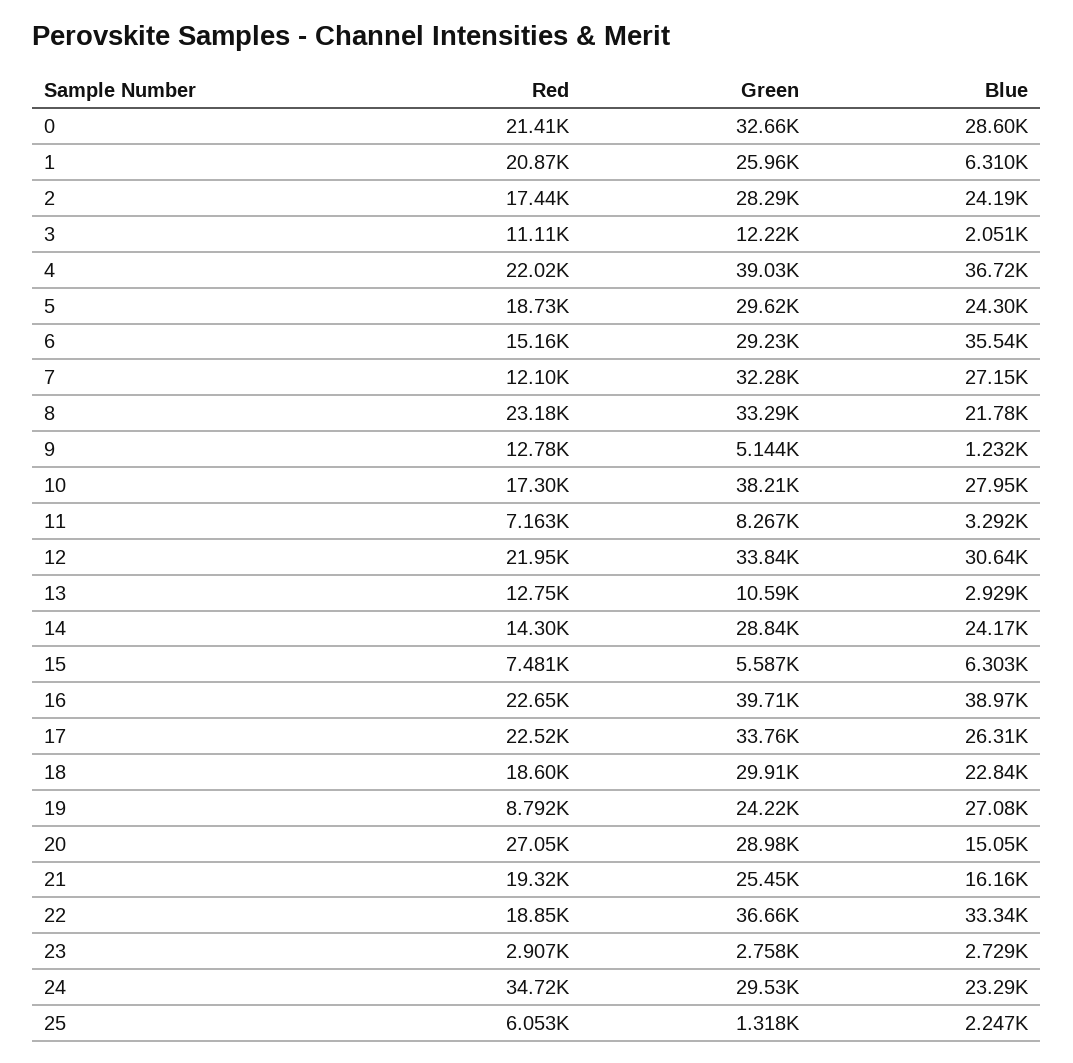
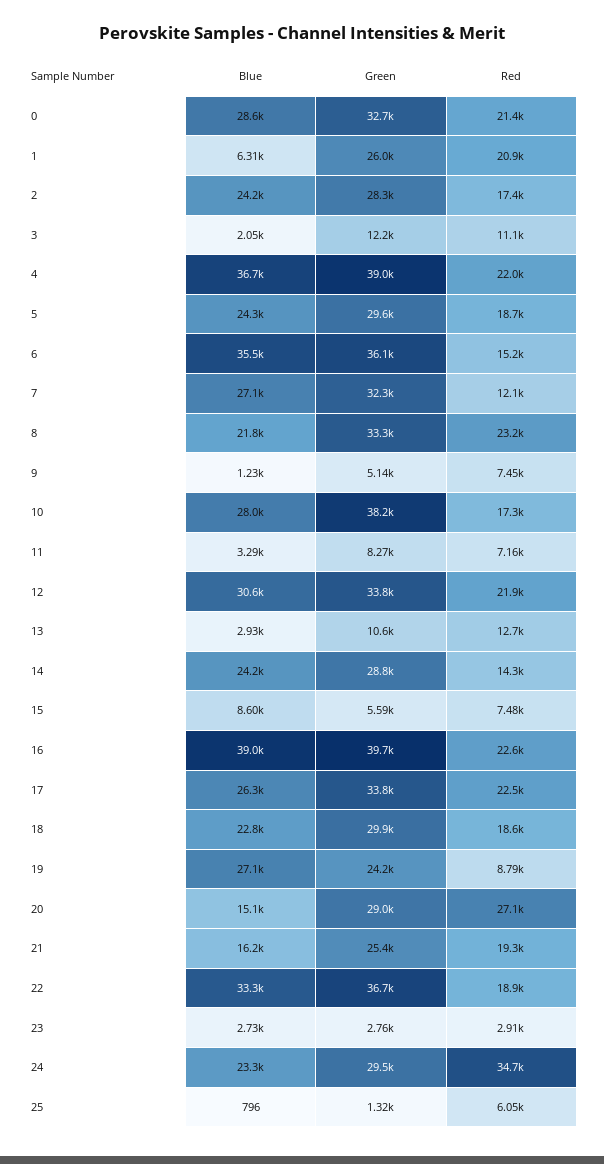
  {
    "Red": {
      "0": 21410,
      "1": 20870,
      "2": 17440,
      "3": 11110,
      "4": 22020,
      "5": 18730,
      "6": 15160,
      "7": 12100,
      "8": 23180,
-     "9": 12780,
+     "9": 7450,
      "10": 17300,
      "11": 7163,
      "12": 21950,
      "13": 12750,
      "14": 14300,
      "15": 7481,
      "16": 22650,
      "17": 22520,
      "18": 18600,
      "19": 8792,
      "20": 27050,
      "21": 19320,
      "22": 18850,
      "23": 2907,
      "24": 34720,
      "25": 6053
    },
    "Green": {
      "0": 32660,
      "1": 25960,
      "2": 28290,
      "3": 12220,
      "4": 39030,
      "5": 29620,
-     "6": 29230,
+     "6": 36100,
      "7": 32280,
      "8": 33290,
      "9": 5144,
      "10": 38210,
      "11": 8267,
      "12": 33840,
      "13": 10590,
      "14": 28840,
      "15": 5587,
      "16": 39710,
      "17": 33760,
      "18": 29910,
      "19": 24220,
      "20": 28980,
      "21": 25450,
      "22": 36660,
      "23": 2758,
      "24": 29530,
      "25": 1318
    },
    "Blue": {
      "0": 28600,
      "1": 6310,
      "2": 24190,
      "3": 2051,
      "4": 36720,
      "5": 24300,
      "6": 35540,
      "7": 27150,
      "8": 21780,
      "9": 1232,
      "10": 27950,
      "11": 3292,
      "12": 30640,
      "13": 2929,
      "14": 24170,
-     "15": 6303,
+     "15": 8600,
      "16": 38970,
      "17": 26310,
      "18": 22840,
      "19": 27080,
      "20": 15050,
      "21": 16160,
      "22": 33340,
      "23": 2729,
      "24": 23290,
-     "25": 2247
+     "25": 796
    }
  }

